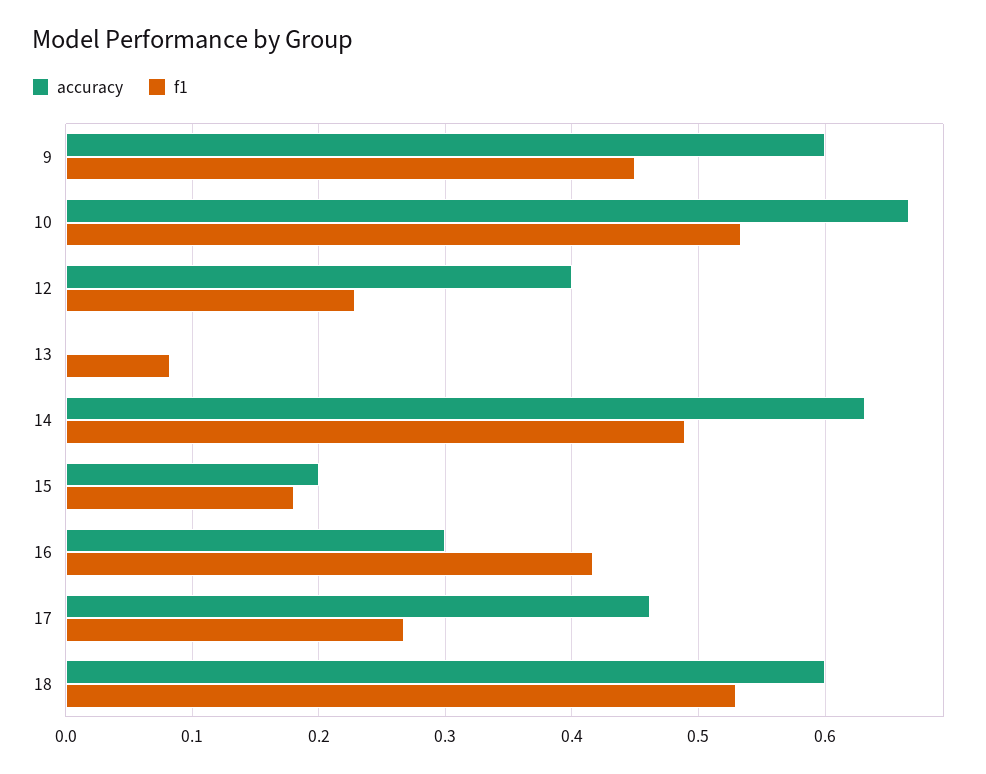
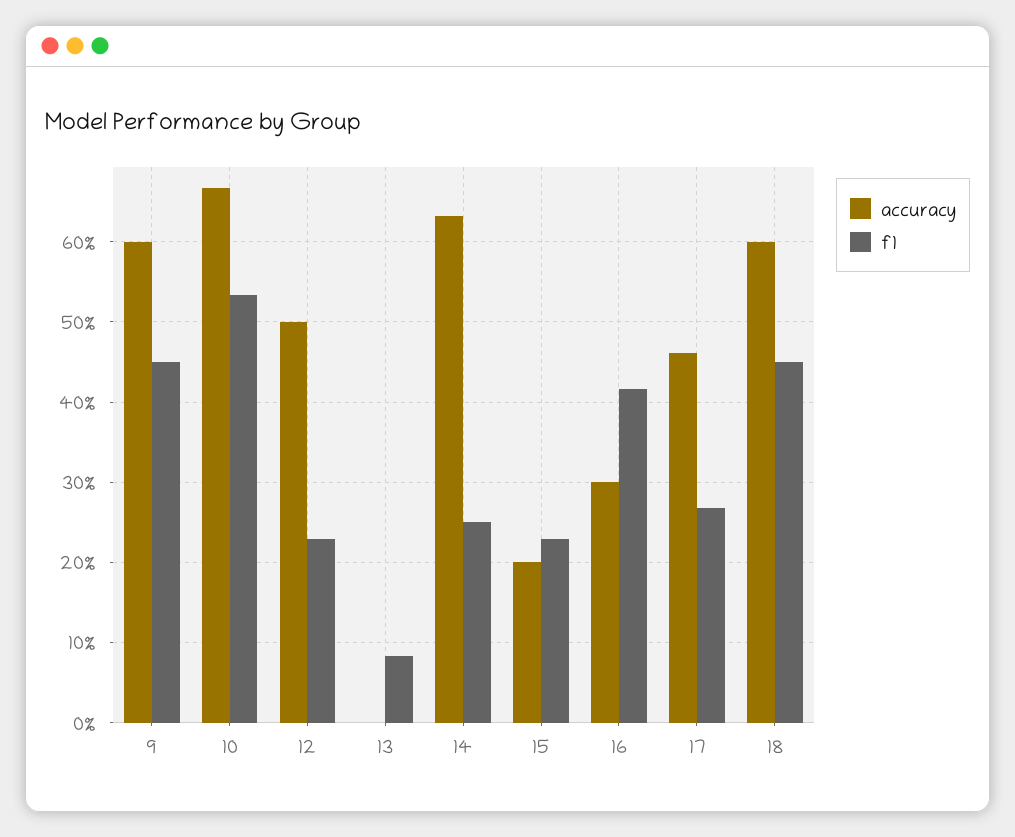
  {
    "accuracy": {
      "9": 0.6,
      "10": 0.67,
-     "12": 0.4,
+     "12": 0.5,
      "13": 0,
      "14": 0.63,
      "15": 0.2,
      "16": 0.3,
      "17": 0.46,
      "18": 0.6
    },
    "f1": {
      "9": 0.45,
      "10": 0.53,
      "12": 0.23,
      "13": 0.08,
-     "14": 0.49,
+     "14": 0.25,
-     "15": 0.18,
+     "15": 0.23,
      "16": 0.42,
      "17": 0.27,
-     "18": 0.53
+     "18": 0.45
    }
  }

